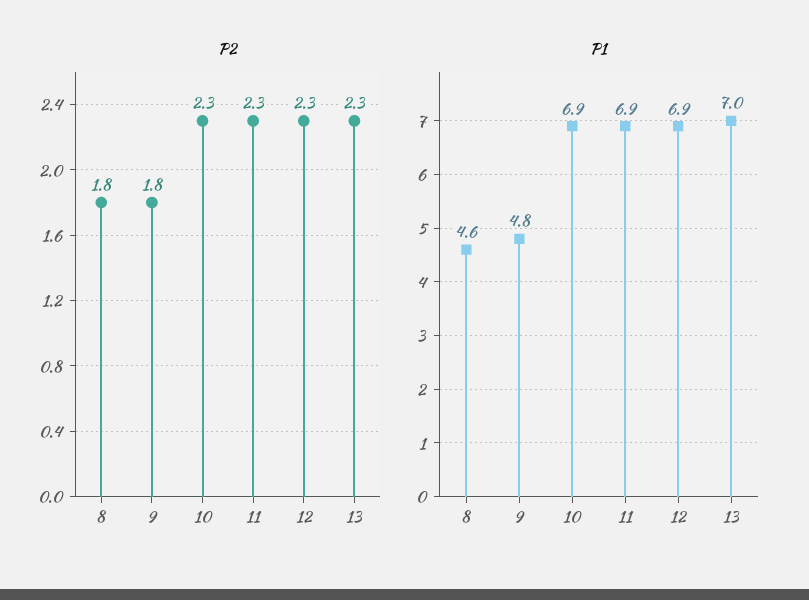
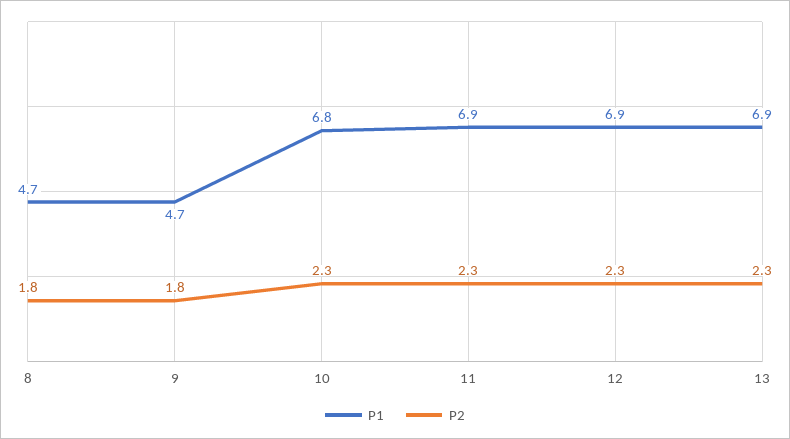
  {
    "P2": {
      "8": 1.8,
      "9": 1.8,
      "10": 2.3,
      "11": 2.3,
      "12": 2.3,
      "13": 2.3
    },
    "P1": {
-     "8": 4.6,
+     "8": 4.7,
-     "9": 4.8,
+     "9": 4.7,
-     "10": 6.9,
+     "10": 6.8,
      "11": 6.9,
      "12": 6.9,
-     "13": 7
+     "13": 6.9
    }
  }

